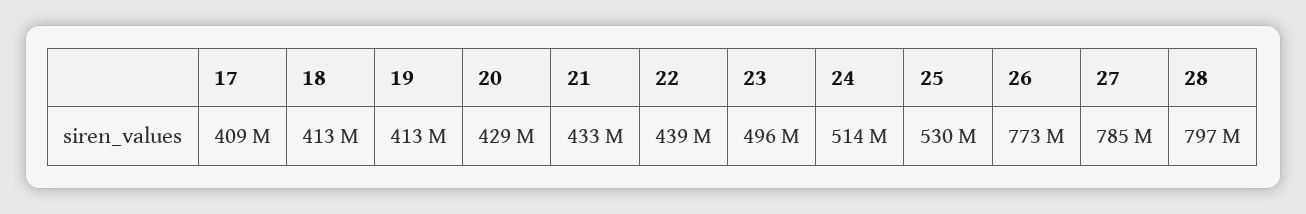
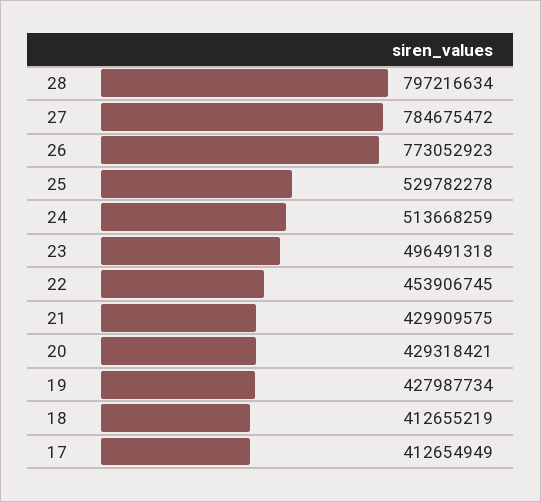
  {
-   "17": 409000000,
+   "17": 412654949,
    "18": 412655219,
-   "19": 413000000,
+   "19": 427987734,
    "20": 429318421,
-   "21": 433000000,
+   "21": 429909575,
-   "22": 439000000,
+   "22": 453906745,
    "23": 496491318,
    "24": 513668259,
    "25": 529782278,
    "26": 773052923,
    "27": 784675472,
    "28": 797216634
  }

